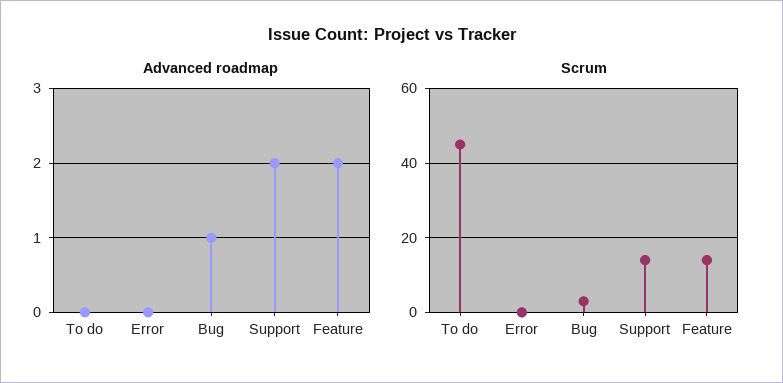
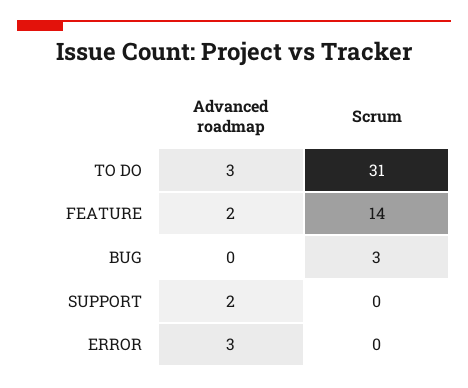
  {
    "Advanced roadmap": {
-     "To do": 0,
+     "To do": 3,
-     "Error": 0,
+     "Error": 3,
-     "Bug": 1,
+     "Bug": 0,
      "Support": 2,
      "Feature": 2
    },
    "Scrum": {
-     "To do": 45,
+     "To do": 31,
      "Error": 0,
      "Bug": 3,
-     "Support": 15,
+     "Support": 0,
      "Feature": 14
    }
  }

